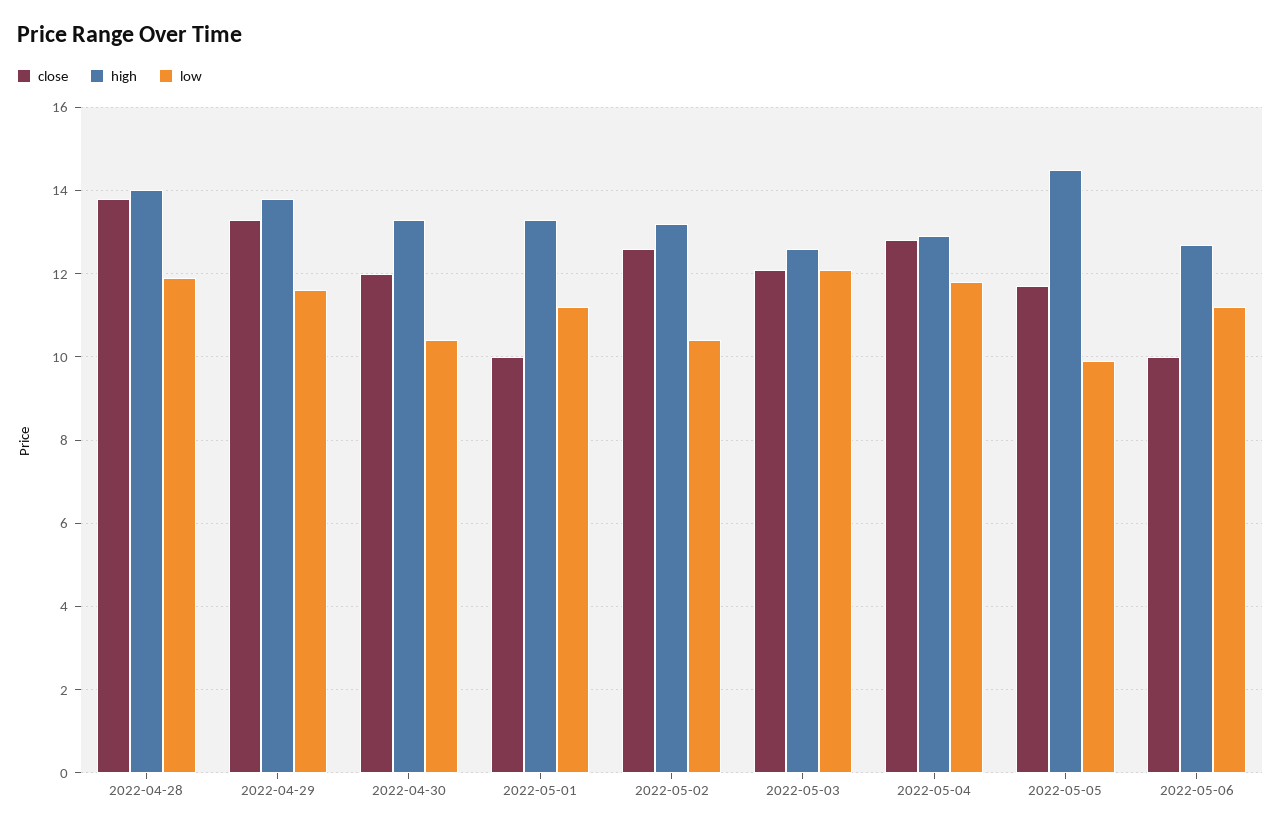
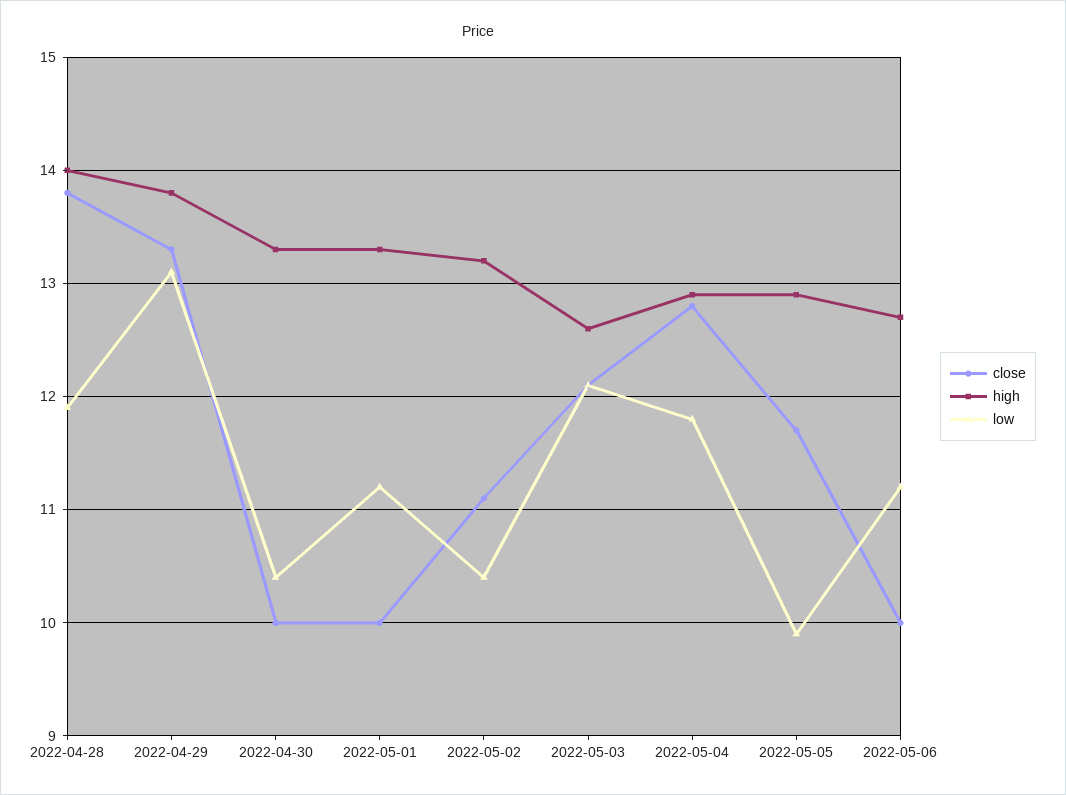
  {
    "close": {
      "2022-04-28": 13.8,
      "2022-04-29": 13.3,
-     "2022-04-30": 12,
+     "2022-04-30": 10,
      "2022-05-01": 10,
-     "2022-05-02": 12.5,
+     "2022-05-02": 11.1,
      "2022-05-03": 12.1,
      "2022-05-04": 12.8,
      "2022-05-05": 11.7,
      "2022-05-06": 10
    },
    "high": {
      "2022-04-28": 14,
      "2022-04-29": 13.8,
      "2022-04-30": 13.3,
      "2022-05-01": 13.3,
      "2022-05-02": 13.2,
      "2022-05-03": 12.6,
      "2022-05-04": 12.9,
-     "2022-05-05": 14.5,
+     "2022-05-05": 12.9,
      "2022-05-06": 12.7
    },
    "low": {
      "2022-04-28": 11.9,
-     "2022-04-29": 11.5,
+     "2022-04-29": 13.1,
      "2022-04-30": 10.4,
      "2022-05-01": 11.2,
      "2022-05-02": 10.4,
      "2022-05-03": 12.1,
      "2022-05-04": 11.8,
      "2022-05-05": 9.9,
      "2022-05-06": 11.2
    }
  }

